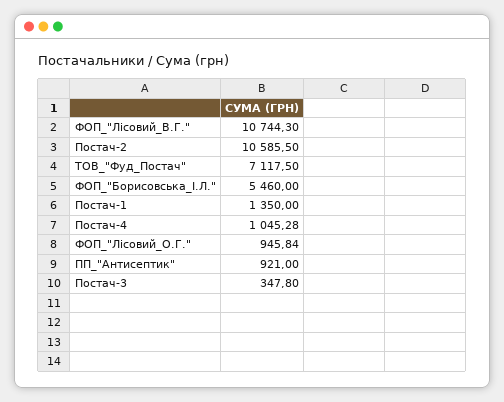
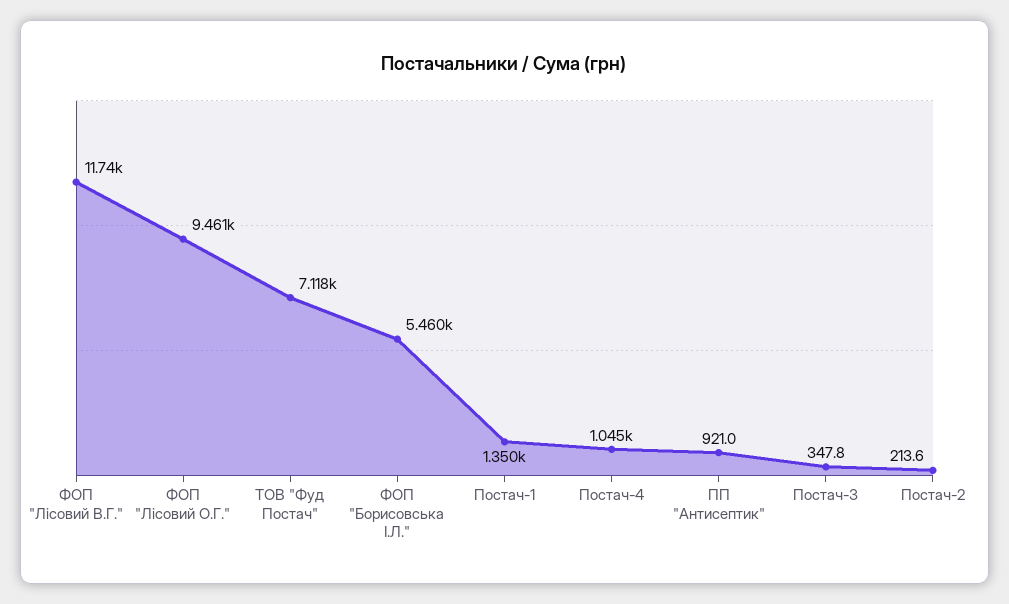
  {
-   "ФОП_\"Лісовий_В.Г.\"": 10744.3,
+   "ФОП_\"Лісовий_В.Г.\"": 11740,
-   "Постач-2": 10585.5,
+   "Постач-2": 213.6,
    "ТОВ_\"Фуд_Постач\"": 7117.5,
    "ФОП_\"Борисовська_І.Л.\"": 5460,
    "Постач-1": 1350,
    "Постач-4": 1045.28,
-   "ФОП_\"Лісовий_О.Г.\"": 945.84,
+   "ФОП_\"Лісовий_О.Г.\"": 9461,
    "ПП_\"Антисептик\"": 921,
    "Постач-3": 347.8
  }

